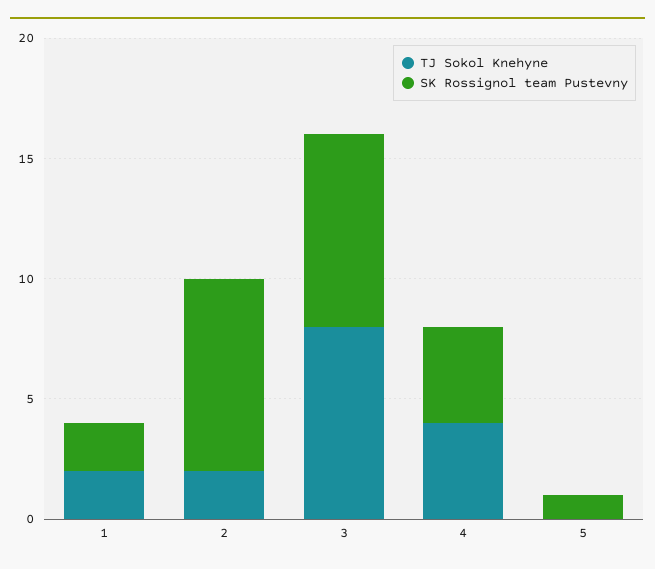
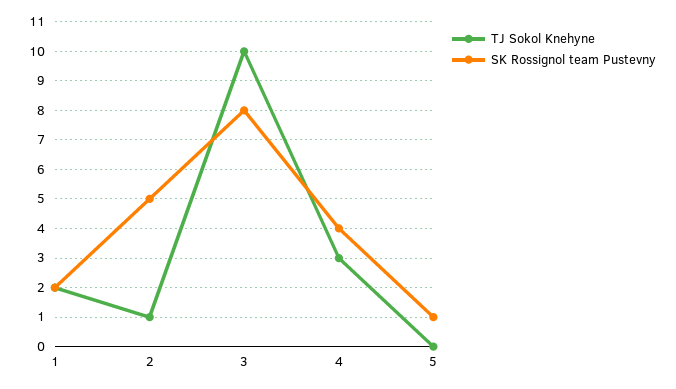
  {
    "TJ Sokol Knehyne": {
      "1": 2,
-     "2": 2,
+     "2": 1,
-     "3": 8,
+     "3": 10,
-     "4": 4,
+     "4": 3,
      "5": 0
    },
    "SK Rossignol team Pustevny": {
      "1": 2,
-     "2": 8,
+     "2": 5,
      "3": 8,
      "4": 4,
      "5": 1
    }
  }

